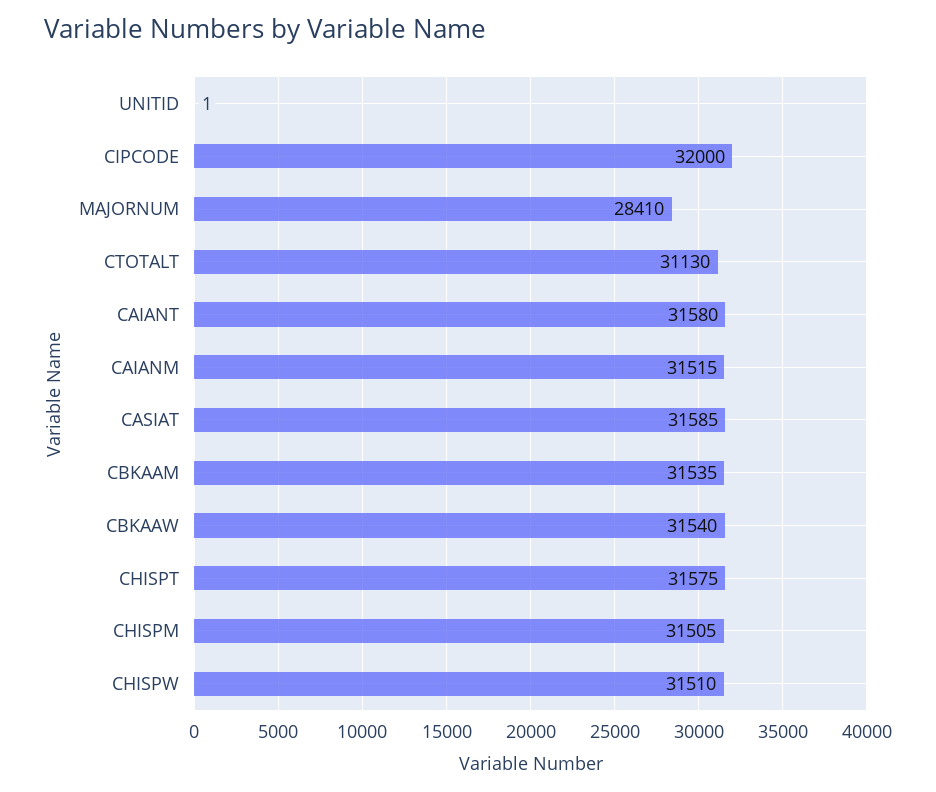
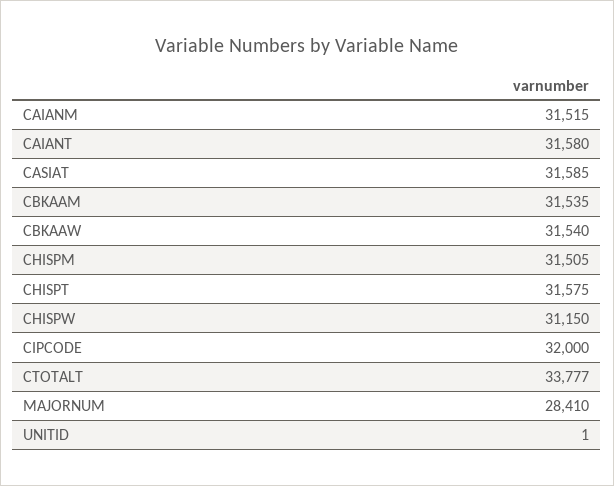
  {
    "UNITID": 1,
    "CIPCODE": 32000,
    "MAJORNUM": 28410,
-   "CTOTALT": 31130,
+   "CTOTALT": 33777,
    "CAIANT": 31580,
    "CAIANM": 31515,
    "CASIAT": 31585,
    "CBKAAM": 31535,
    "CBKAAW": 31540,
    "CHISPT": 31575,
    "CHISPM": 31505,
-   "CHISPW": 31510
+   "CHISPW": 31150
  }

